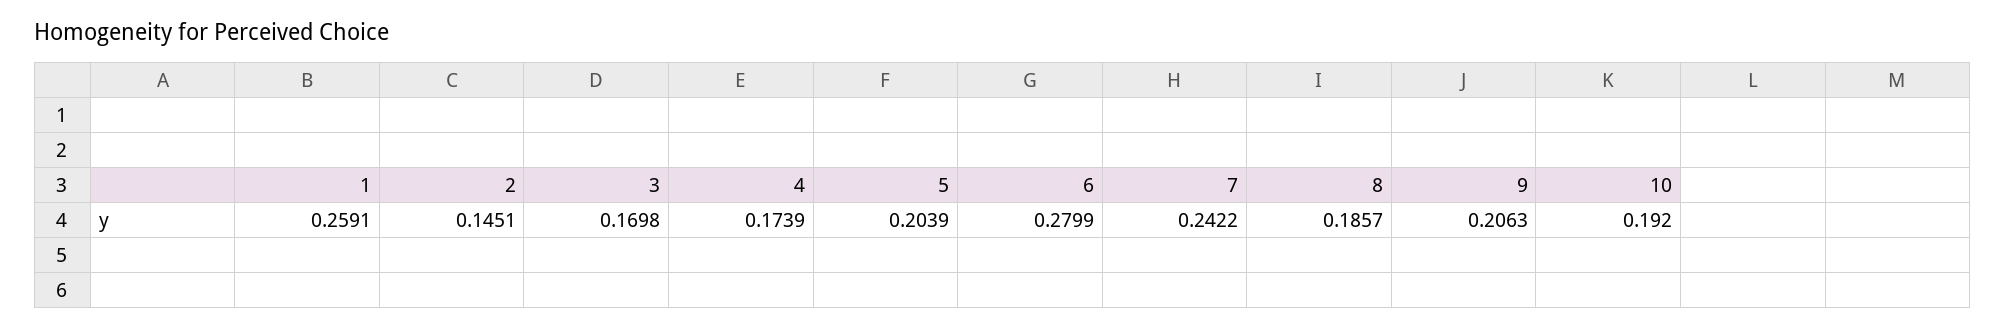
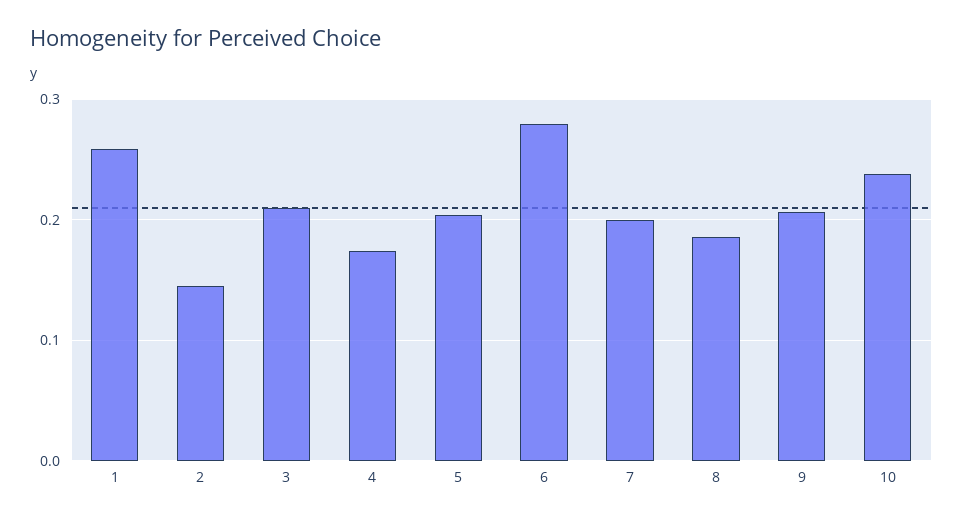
  {
    "1": 0.2591,
    "2": 0.1451,
-   "3": 0.1698,
+   "3": 0.21,
    "4": 0.1739,
    "5": 0.2039,
    "6": 0.2799,
-   "7": 0.2422,
+   "7": 0.2,
    "8": 0.1857,
    "9": 0.2063,
-   "10": 0.192
+   "10": 0.24
  }

